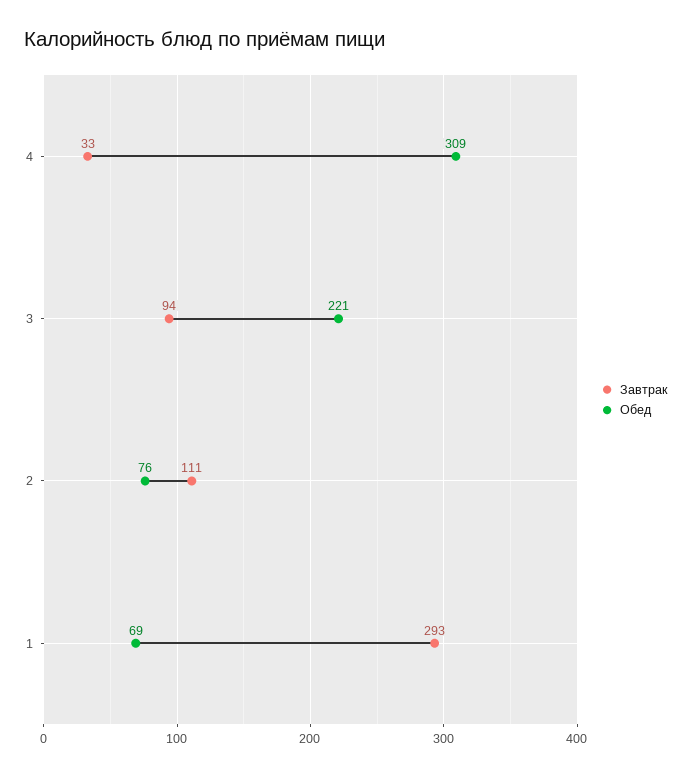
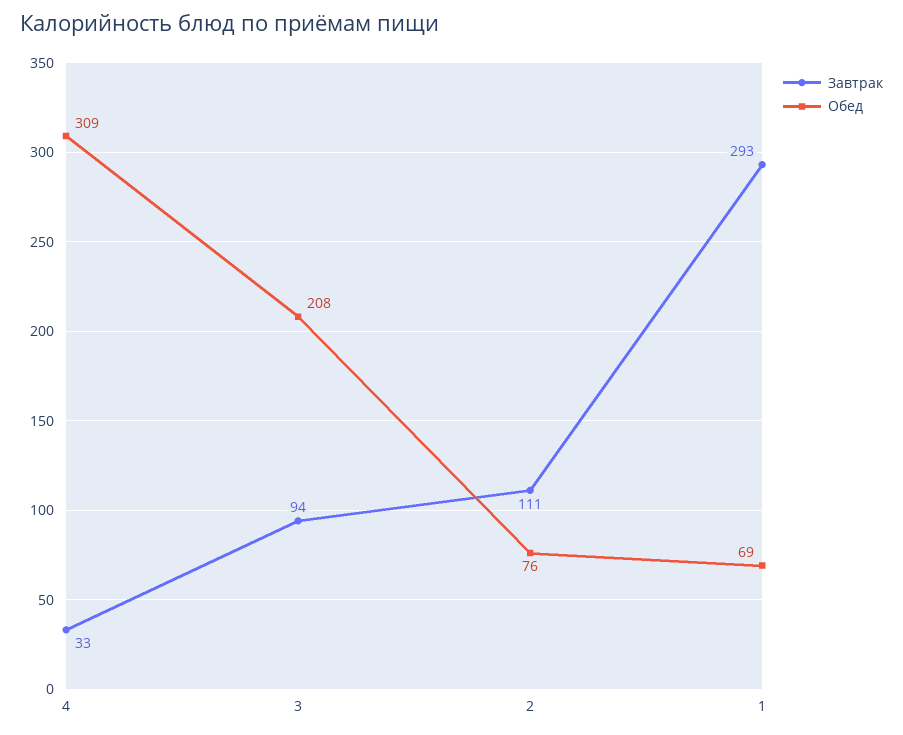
  {
    "Завтрак": {
      "4": 33,
      "3": 94,
      "2": 111,
      "1": 293
    },
    "Обед": {
      "4": 309,
-     "3": 221,
+     "3": 208,
      "2": 76,
      "1": 69
    }
  }

